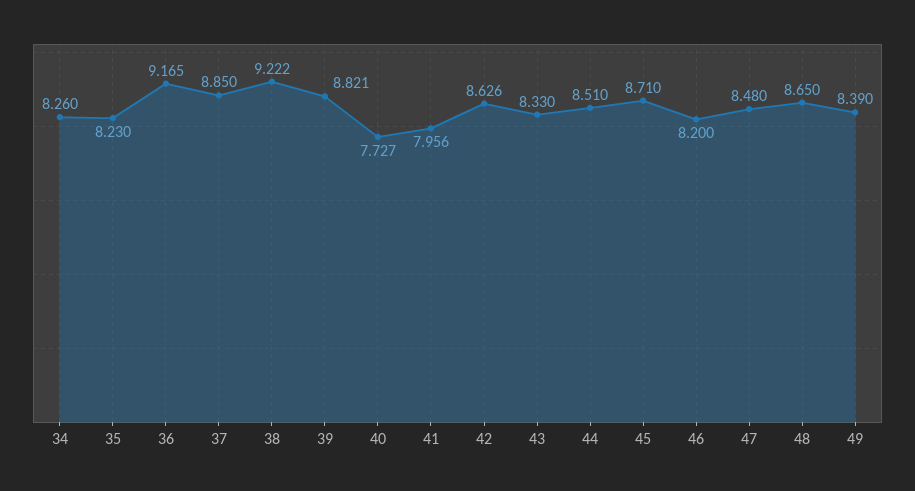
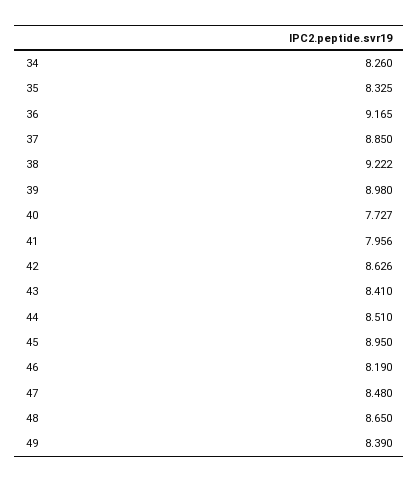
  {
    "34": 8.26,
-   "35": 8.23,
+   "35": 8.325,
    "36": 9.165,
    "37": 8.85,
    "38": 9.222,
-   "39": 8.821,
+   "39": 8.98,
    "40": 7.727,
    "41": 7.956,
    "42": 8.626,
-   "43": 8.33,
+   "43": 8.41,
    "44": 8.51,
-   "45": 8.71,
+   "45": 8.95,
-   "46": 8.2,
+   "46": 8.19,
    "47": 8.48,
    "48": 8.65,
    "49": 8.39
  }

